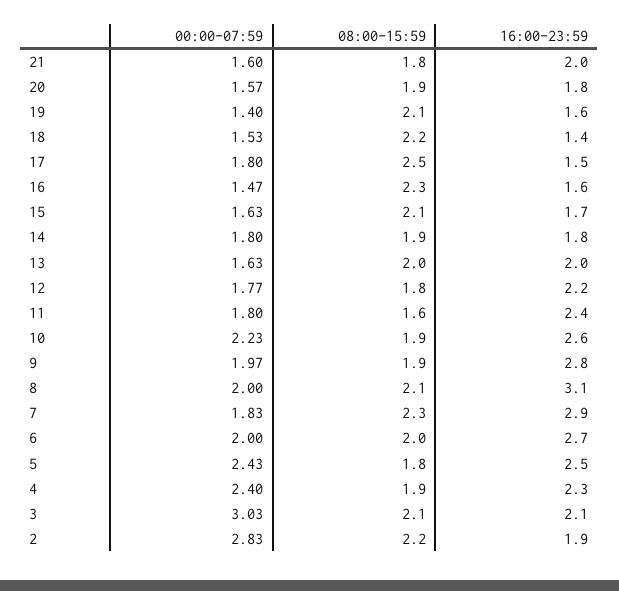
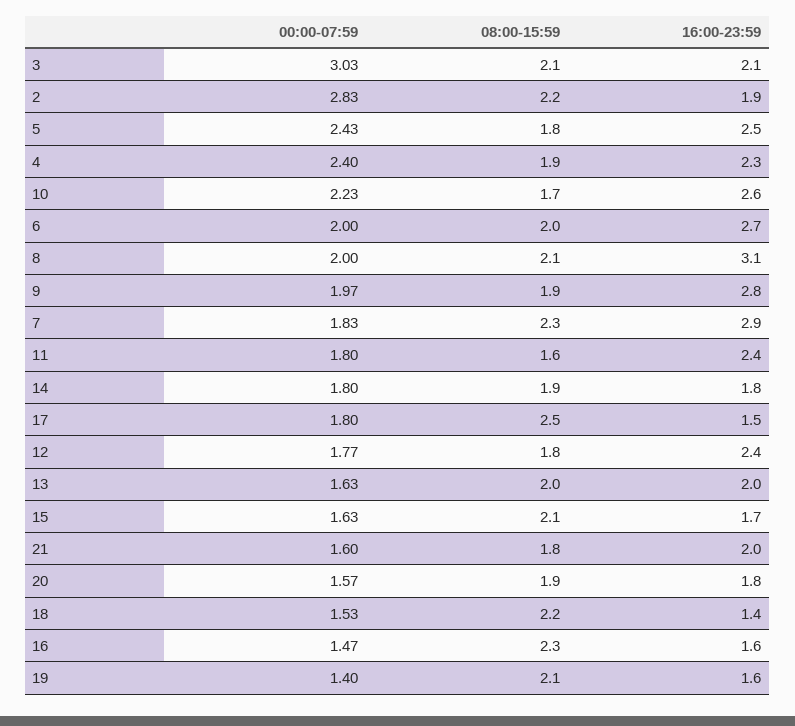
  {
    "00:00-07:59": {
      "21": 1.6,
      "20": 1.57,
      "19": 1.4,
      "18": 1.53,
      "17": 1.8,
      "16": 1.47,
      "15": 1.63,
      "14": 1.8,
      "13": 1.63,
      "12": 1.77,
      "11": 1.8,
      "10": 2.23,
      "9": 1.97,
      "8": 2,
      "7": 1.83,
      "6": 2,
      "5": 2.43,
      "4": 2.4,
      "3": 3.03,
      "2": 2.83
    },
    "08:00-15:59": {
      "21": 1.8,
      "20": 1.9,
      "19": 2.1,
      "18": 2.2,
      "17": 2.5,
      "16": 2.3,
      "15": 2.1,
      "14": 1.9,
      "13": 2,
      "12": 1.8,
      "11": 1.6,
-     "10": 1.9,
+     "10": 1.7,
      "9": 1.9,
      "8": 2.1,
      "7": 2.3,
      "6": 2,
      "5": 1.8,
      "4": 1.9,
      "3": 2.1,
      "2": 2.2
    },
    "16:00-23:59": {
      "21": 2,
      "20": 1.8,
      "19": 1.6,
      "18": 1.4,
      "17": 1.5,
      "16": 1.6,
      "15": 1.7,
      "14": 1.8,
      "13": 2,
-     "12": 2.2,
+     "12": 2.4,
      "11": 2.4,
      "10": 2.6,
      "9": 2.8,
      "8": 3.1,
      "7": 2.9,
      "6": 2.7,
      "5": 2.5,
      "4": 2.3,
      "3": 2.1,
      "2": 1.9
    }
  }

